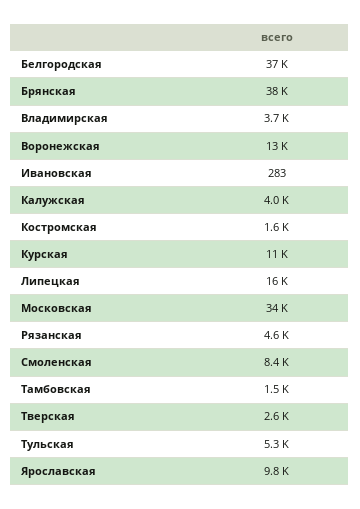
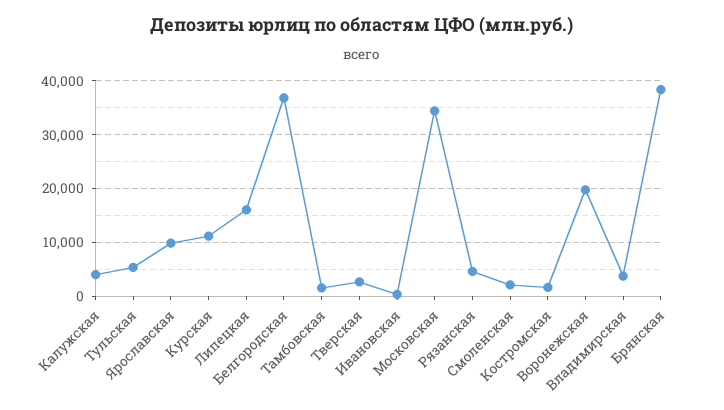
  {
    "Белгородская": 37000,
    "Брянская": 38000,
    "Владимирская": 3700,
-   "Воронежская": 13000,
+   "Воронежская": 20000,
    "Ивановская": 283,
    "Калужская": 4000,
    "Костромская": 1600,
    "Курская": 11000,
    "Липецкая": 16000,
    "Московская": 34000,
    "Рязанская": 4600,
-   "Смоленская": 8400,
+   "Смоленская": 2000,
    "Тамбовская": 1500,
    "Тверская": 2600,
    "Тульская": 5300,
    "Ярославская": 9800
  }

